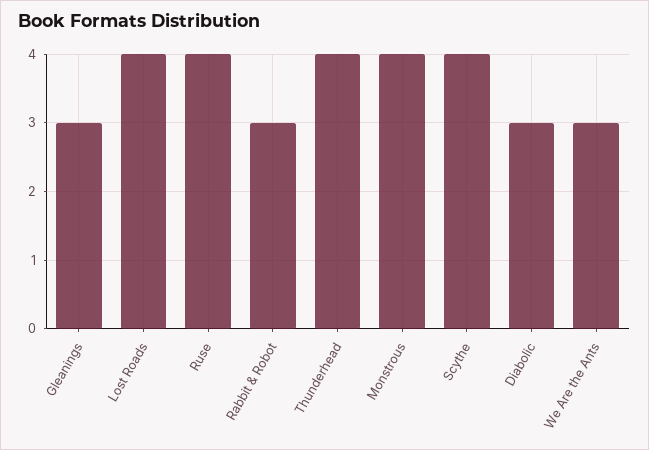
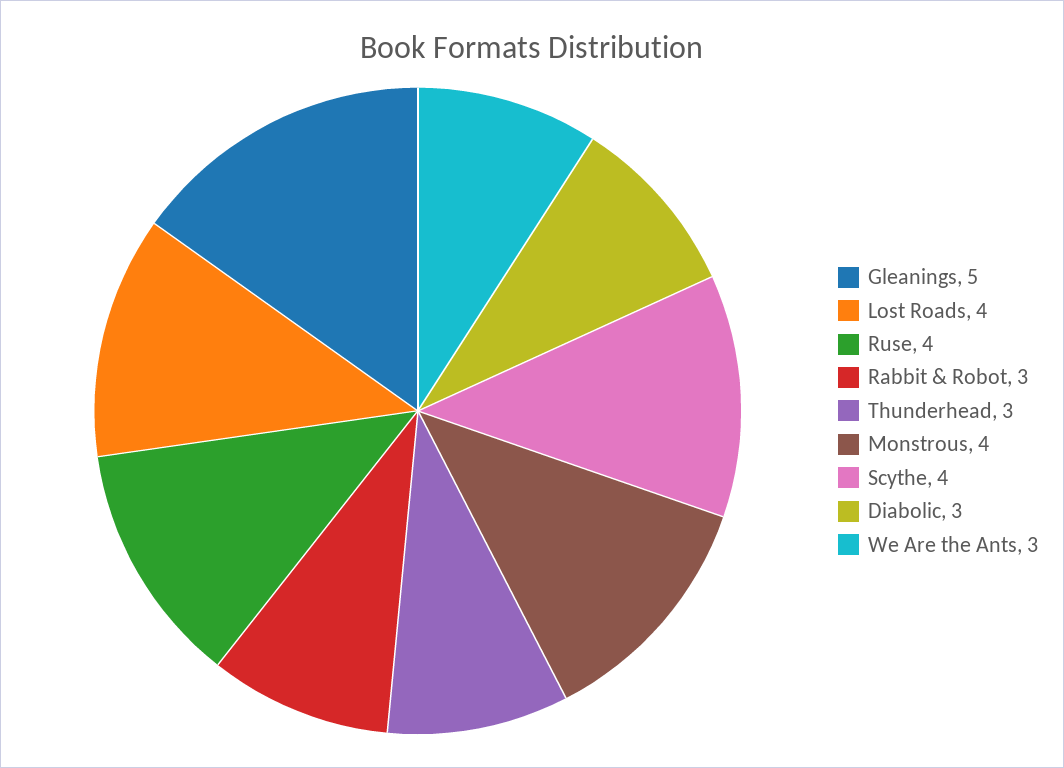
  {
-   "Gleanings": 3,
+   "Gleanings": 5,
    "Lost Roads": 4,
    "Ruse": 4,
    "Rabbit & Robot": 3,
-   "Thunderhead": 4,
+   "Thunderhead": 3,
    "Monstrous": 4,
    "Scythe": 4,
    "Diabolic": 3,
    "We Are the Ants": 3
  }

